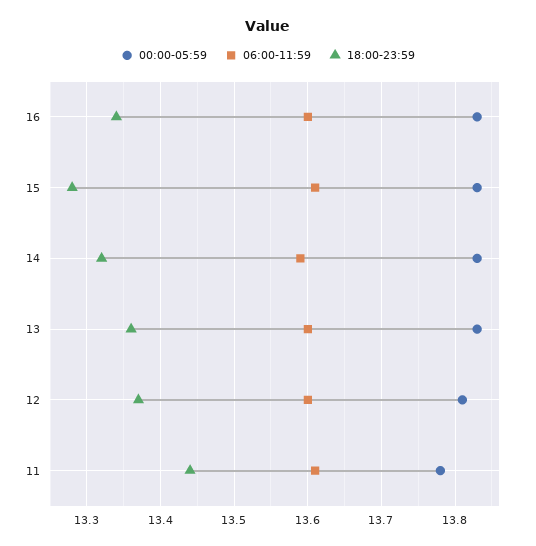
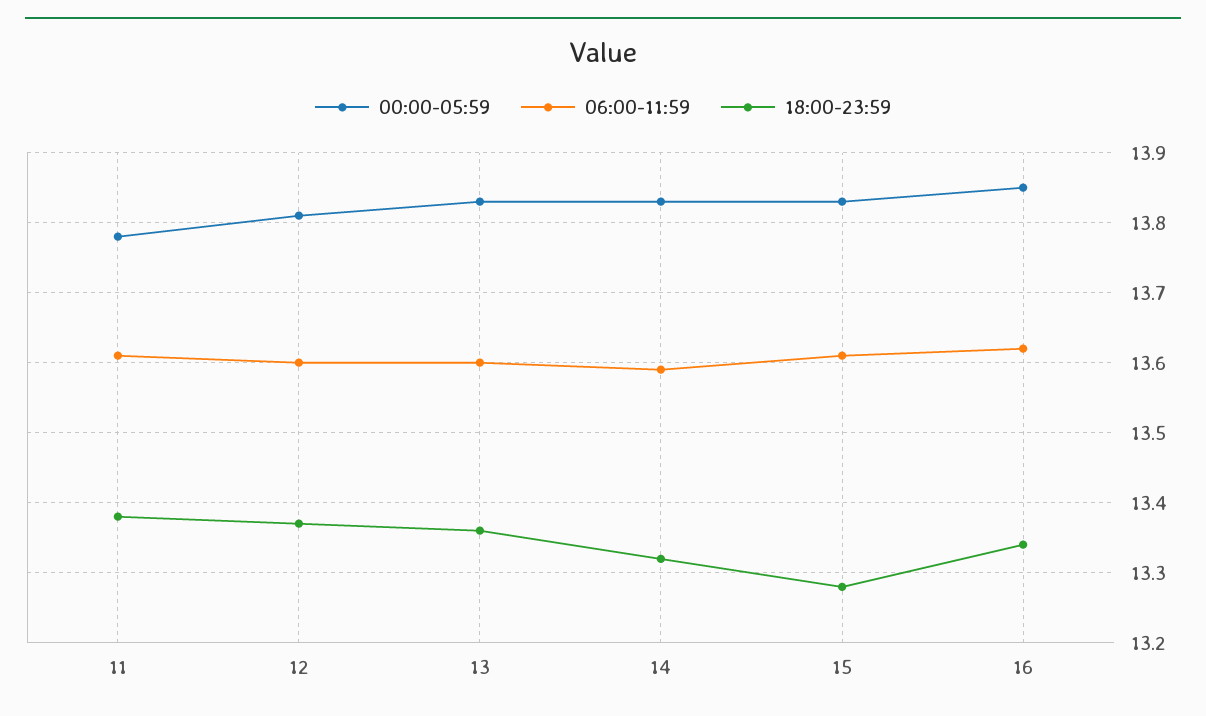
  {
    "00:00-05:59": {
-     "16": 13.83,
+     "16": 13.85,
      "15": 13.83,
      "14": 13.83,
      "13": 13.83,
      "12": 13.81,
      "11": 13.78
    },
    "06:00-11:59": {
-     "16": 13.6,
+     "16": 13.62,
      "15": 13.61,
      "14": 13.59,
      "13": 13.6,
      "12": 13.6,
      "11": 13.61
    },
    "18:00-23:59": {
      "16": 13.34,
      "15": 13.28,
      "14": 13.32,
      "13": 13.36,
      "12": 13.37,
-     "11": 13.44
+     "11": 13.38
    }
  }

